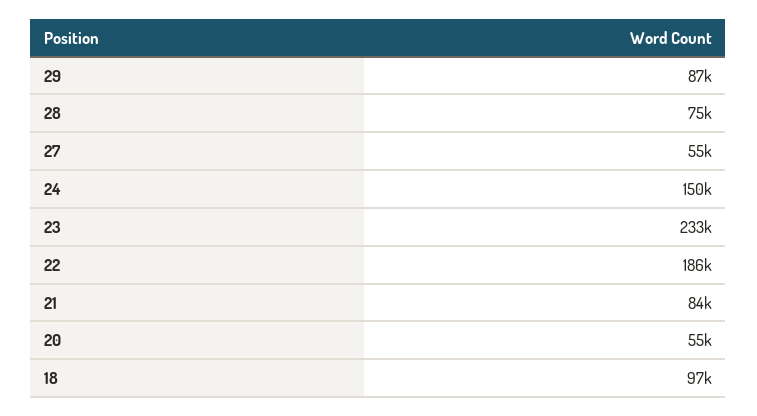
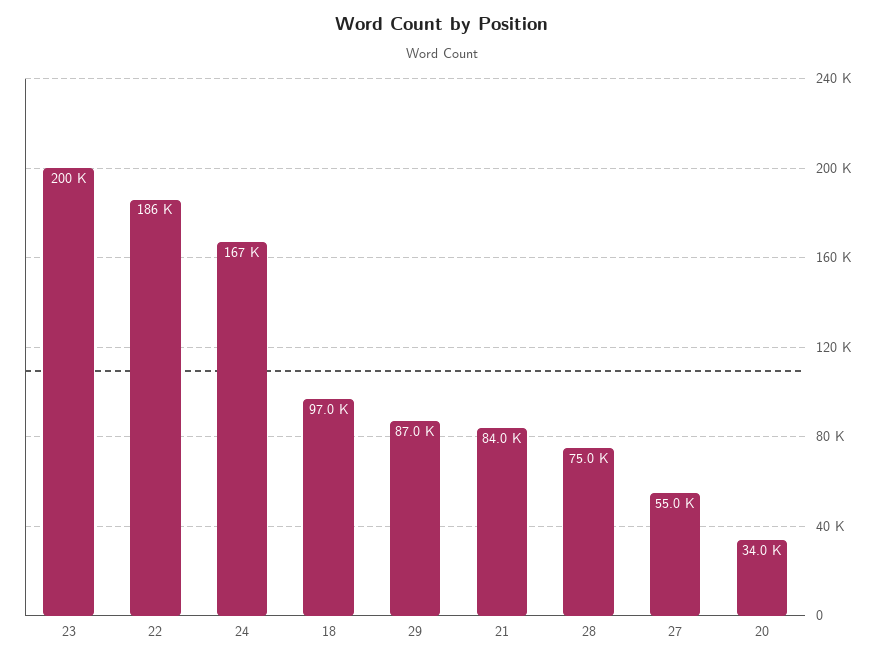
  {
    "29": 87000,
    "28": 75000,
    "27": 55000,
-   "24": 150000,
+   "24": 167000,
-   "23": 233000,
+   "23": 200000,
    "22": 186000,
    "21": 84000,
-   "20": 55000,
+   "20": 34000,
    "18": 97000
  }

